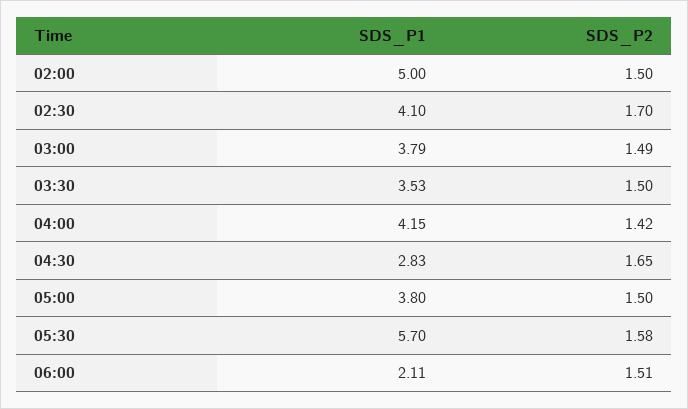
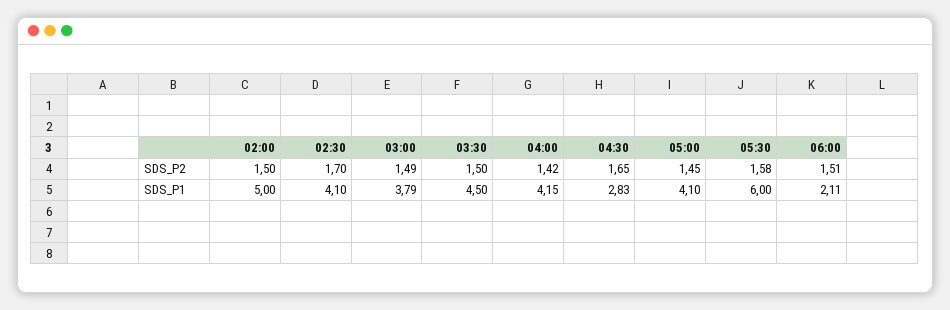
  {
    "SDS_P1": {
      "02:00": 5,
      "02:30": 4.1,
      "03:00": 3.79,
-     "03:30": 3.53,
+     "03:30": 4.5,
      "04:00": 4.15,
      "04:30": 2.83,
-     "05:00": 3.8,
+     "05:00": 4.1,
-     "05:30": 5.7,
+     "05:30": 6,
      "06:00": 2.11
    },
    "SDS_P2": {
      "02:00": 1.5,
      "02:30": 1.7,
      "03:00": 1.49,
      "03:30": 1.5,
      "04:00": 1.42,
      "04:30": 1.65,
-     "05:00": 1.5,
+     "05:00": 1.45,
      "05:30": 1.58,
      "06:00": 1.51
    }
  }

